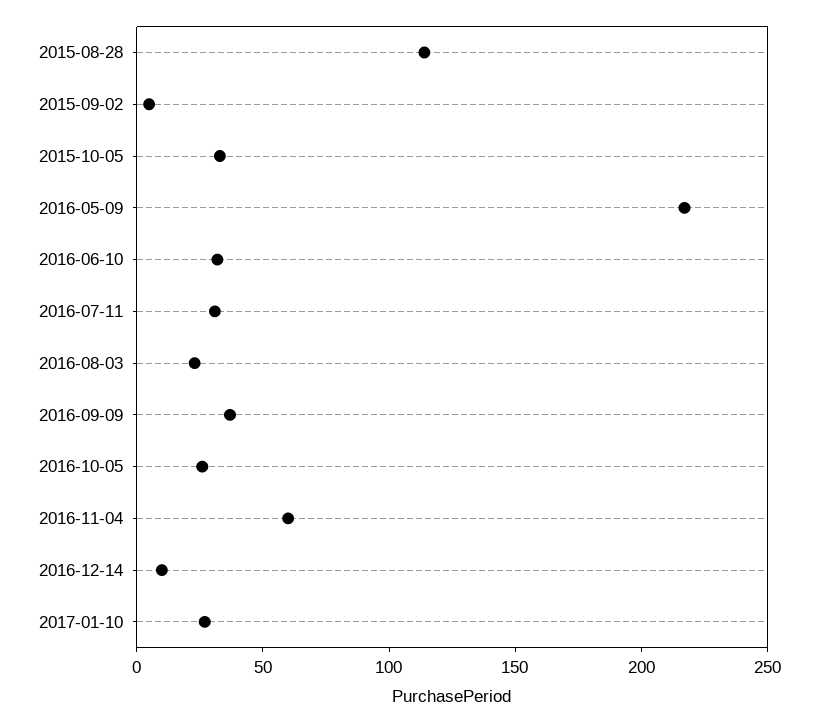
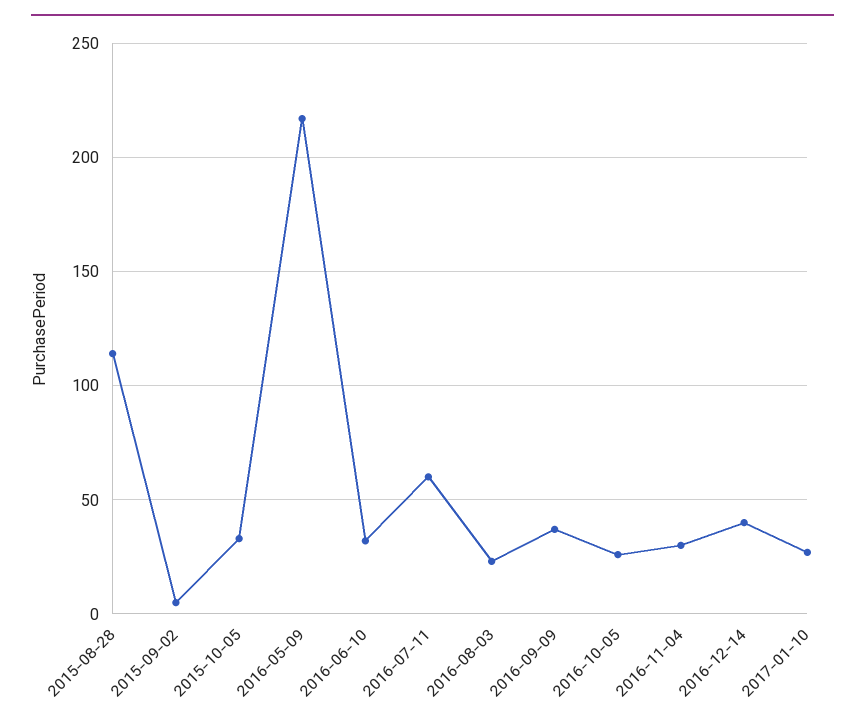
  {
    "2015-08-28": 115,
    "2015-09-02": 5,
    "2015-10-05": 35,
    "2016-05-09": 215,
    "2016-06-10": 30,
-   "2016-07-11": 30,
+   "2016-07-11": 60,
    "2016-08-03": 25,
    "2016-09-09": 35,
    "2016-10-05": 25,
-   "2016-11-04": 60,
+   "2016-11-04": 30,
-   "2016-12-14": 10,
+   "2016-12-14": 40,
    "2017-01-10": 25
  }

